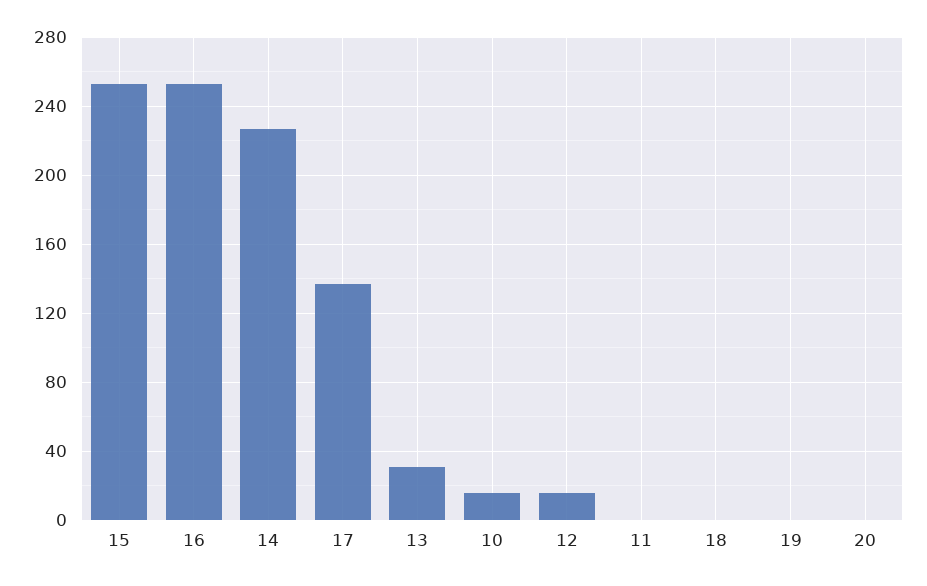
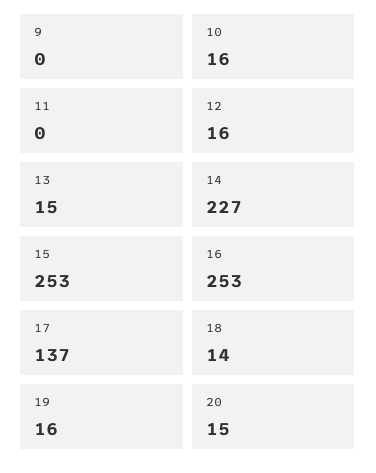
  {
    "15": 253,
    "16": 253,
    "14": 227,
    "17": 137,
-   "13": 30,
+   "13": 15,
    "10": 16,
    "12": 16,
    "11": 0,
-   "18": 0,
+   "18": 14,
-   "19": 0,
+   "19": 16,
-   "20": 0
+   "20": 15,
+   "9": 0
  }

